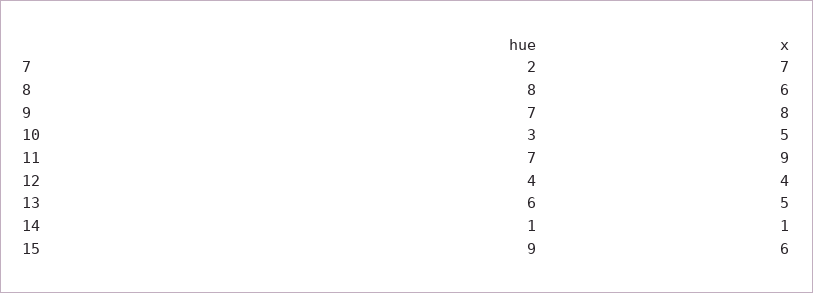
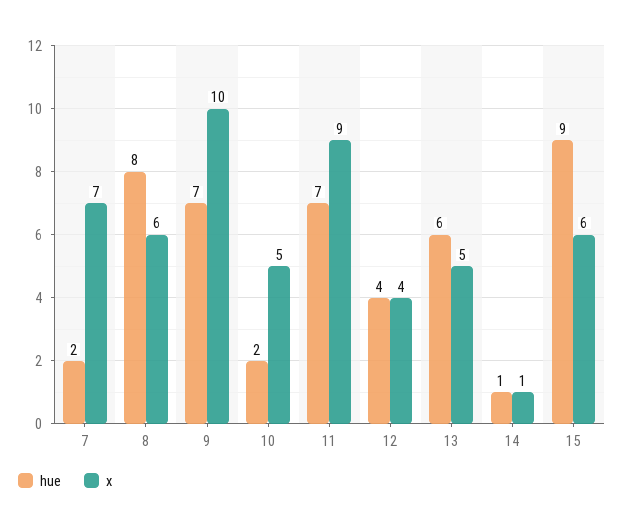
  {
    "hue": {
      "7": 2,
      "8": 8,
      "9": 7,
-     "10": 3,
+     "10": 2,
      "11": 7,
      "12": 4,
      "13": 6,
      "14": 1,
      "15": 9
    },
    "x": {
      "7": 7,
      "8": 6,
-     "9": 8,
+     "9": 10,
      "10": 5,
      "11": 9,
      "12": 4,
      "13": 5,
      "14": 1,
      "15": 6
    }
  }

